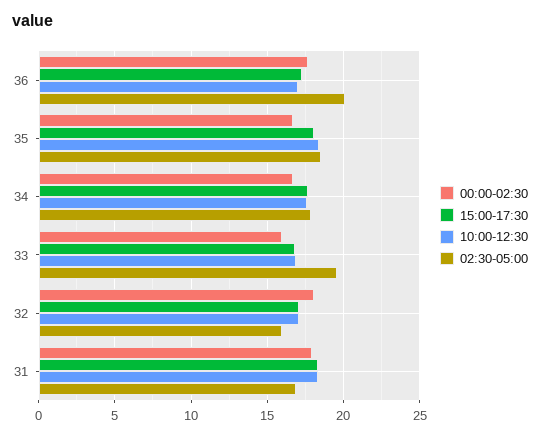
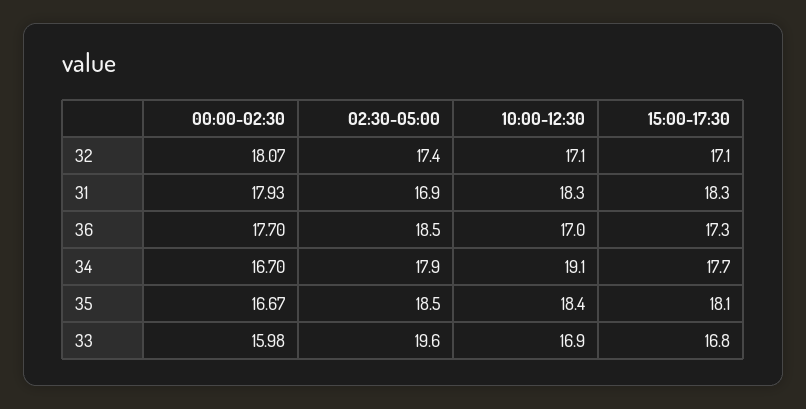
  {
    "00:00-02:30": {
      "36": 17.7,
      "35": 16.67,
      "34": 16.7,
      "33": 15.98,
      "32": 18.07,
      "31": 17.93
    },
    "15:00-17:30": {
      "36": 17.3,
      "35": 18.1,
      "34": 17.7,
      "33": 16.8,
      "32": 17.1,
      "31": 18.3
    },
    "10:00-12:30": {
      "36": 17,
      "35": 18.4,
-     "34": 17.5,
+     "34": 19.1,
      "33": 16.9,
      "32": 17.1,
      "31": 18.3
    },
    "02:30-05:00": {
-     "36": 20,
+     "36": 18.5,
      "35": 18.5,
      "34": 17.9,
      "33": 19.6,
-     "32": 16,
+     "32": 17.4,
      "31": 16.9
    }
  }

